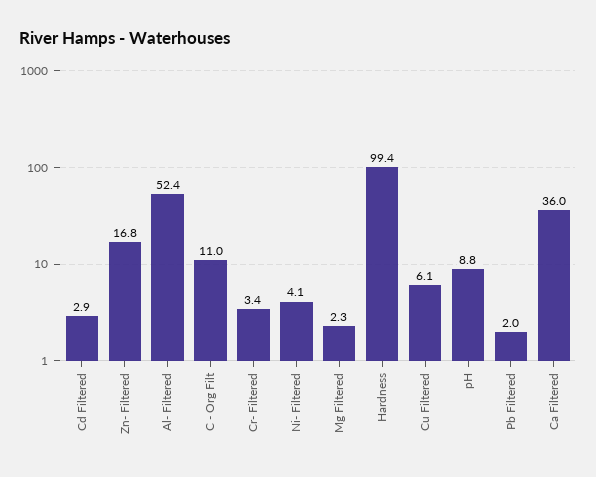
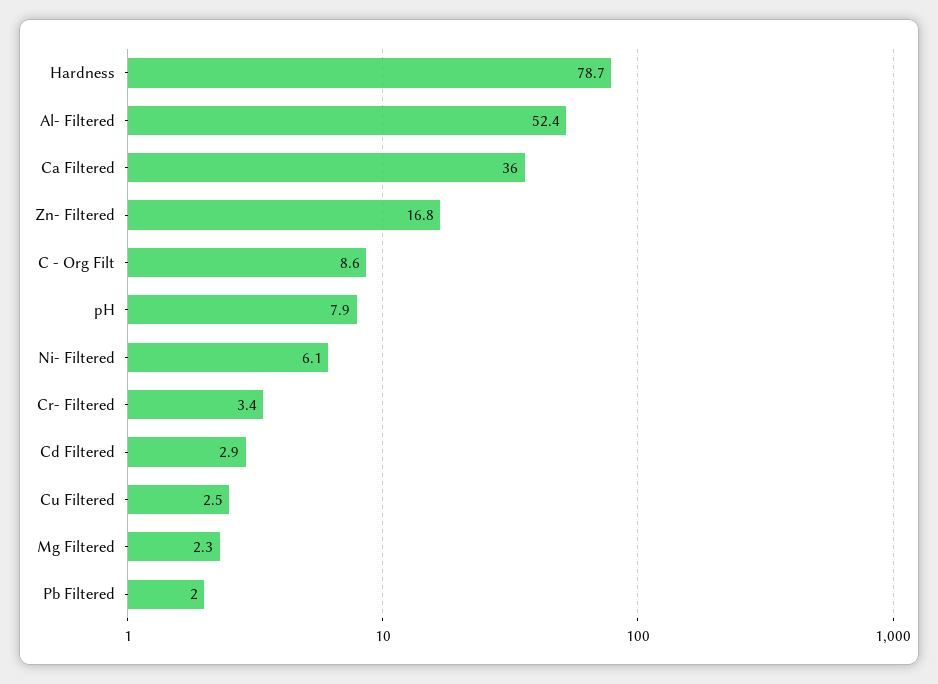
  {
    "Cd Filtered": 2.9,
    "Zn- Filtered": 16.8,
    "Al- Filtered": 52.4,
-   "C - Org Filt": 11,
+   "C - Org Filt": 8.6,
    "Cr- Filtered": 3.4,
-   "Ni- Filtered": 4.1,
+   "Ni- Filtered": 6.1,
    "Mg Filtered": 2.3,
-   "Hardness": 99.4,
+   "Hardness": 78.7,
-   "Cu Filtered": 6.1,
+   "Cu Filtered": 2.5,
-   "pH": 8.8,
+   "pH": 7.9,
    "Pb Filtered": 2,
    "Ca Filtered": 36
  }

